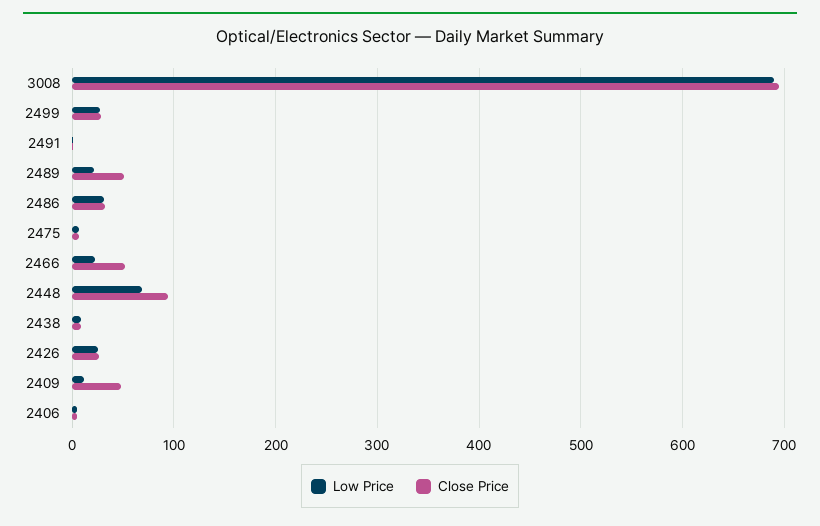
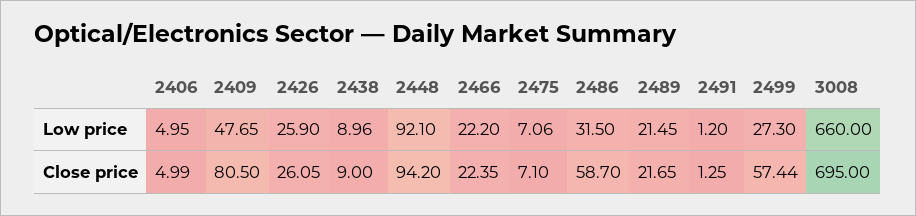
  {
    "Low Price": {
-     "3008": 690,
+     "3008": 660,
      "2499": 27.3,
      "2491": 1.2,
      "2489": 21.45,
      "2486": 31.5,
      "2475": 7.06,
      "2466": 22.2,
-     "2448": 70,
+     "2448": 92.1,
      "2438": 8.96,
      "2426": 25.9,
-     "2409": 10,
+     "2409": 47.65,
      "2406": 4.95
    },
    "Close Price": {
      "3008": 695,
-     "2499": 30,
+     "2499": 57.44,
      "2491": 1.25,
-     "2489": 50,
+     "2489": 21.65,
-     "2486": 30,
+     "2486": 58.7,
      "2475": 7.1,
-     "2466": 50,
+     "2466": 22.35,
      "2448": 94.2,
      "2438": 9,
      "2426": 26.05,
-     "2409": 50,
+     "2409": 80.5,
      "2406": 4.99
    }
  }

